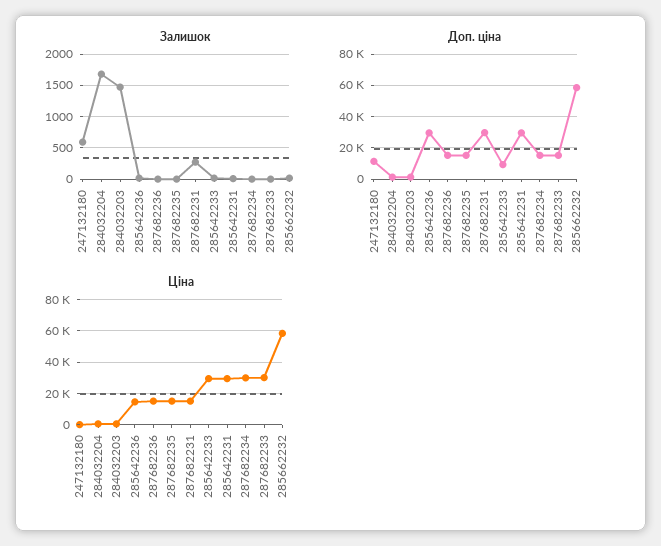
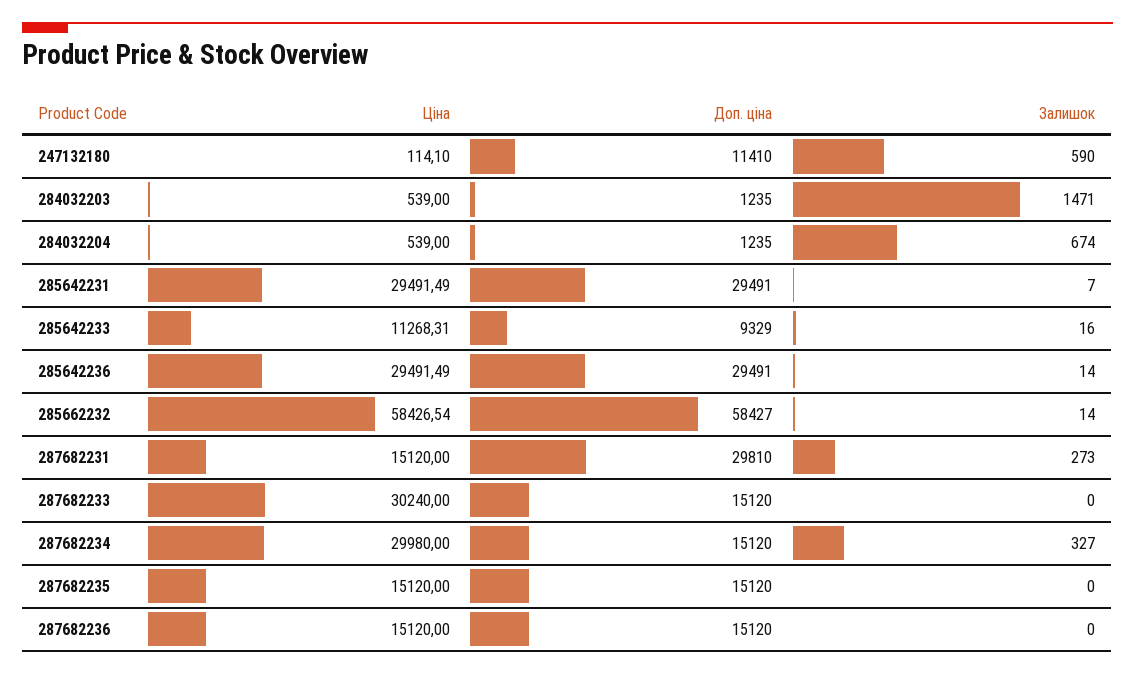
  {
    "Залишок": {
      "247132180": 590,
-     "284032204": 1700,
+     "284032204": 674,
      "284032203": 1471,
      "285642236": 14,
      "287682236": 0,
      "287682235": 0,
      "287682231": 273,
      "285642233": 16,
      "285642231": 7,
-     "287682234": 0,
+     "287682234": 327,
      "287682233": 0,
      "285662232": 14
    },
    "Доп. ціна": {
      "247132180": 11410,
      "284032204": 1235,
      "284032203": 1235,
      "285642236": 29491,
      "287682236": 15120,
      "287682235": 15120,
      "287682231": 29810,
      "285642233": 9329,
      "285642231": 29491,
      "287682234": 15120,
      "287682233": 15120,
      "285662232": 58427
    },
    "Ціна": {
      "247132180": 114.1,
      "284032204": 539,
      "284032203": 539,
-     "285642236": 15000,
+     "285642236": 29491.49,
      "287682236": 15120,
      "287682235": 15120,
      "287682231": 15120,
-     "285642233": 30000,
+     "285642233": 11268.31,
      "285642231": 29491.49,
      "287682234": 29980,
      "287682233": 30240,
      "285662232": 58426.54
    }
  }

